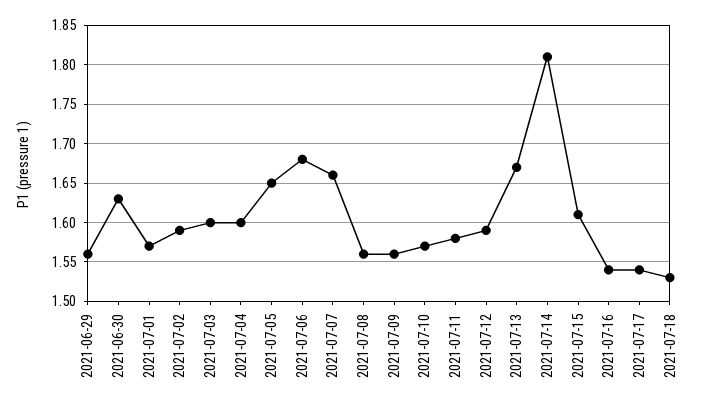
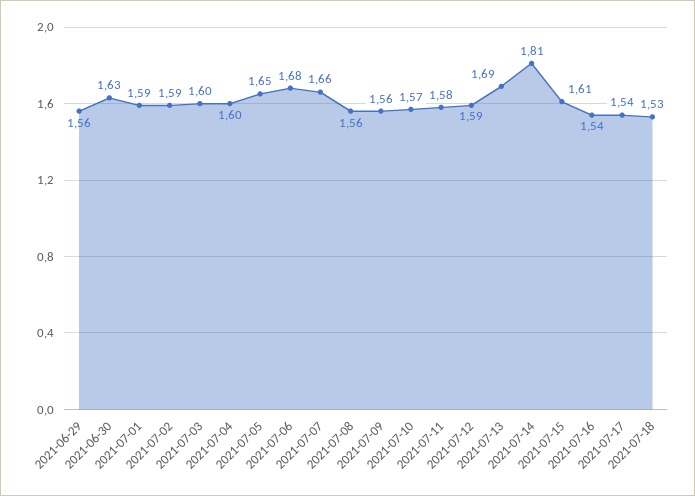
  {
    "2021-06-29": 1.56,
    "2021-06-30": 1.63,
-   "2021-07-01": 1.57,
+   "2021-07-01": 1.59,
    "2021-07-02": 1.59,
    "2021-07-03": 1.6,
    "2021-07-04": 1.6,
    "2021-07-05": 1.65,
    "2021-07-06": 1.68,
    "2021-07-07": 1.66,
    "2021-07-08": 1.56,
    "2021-07-09": 1.56,
    "2021-07-10": 1.57,
    "2021-07-11": 1.58,
    "2021-07-12": 1.59,
-   "2021-07-13": 1.67,
+   "2021-07-13": 1.69,
    "2021-07-14": 1.81,
    "2021-07-15": 1.61,
    "2021-07-16": 1.54,
    "2021-07-17": 1.54,
    "2021-07-18": 1.53
  }

